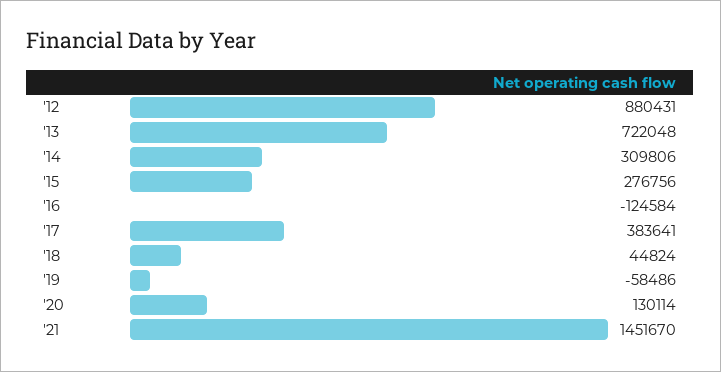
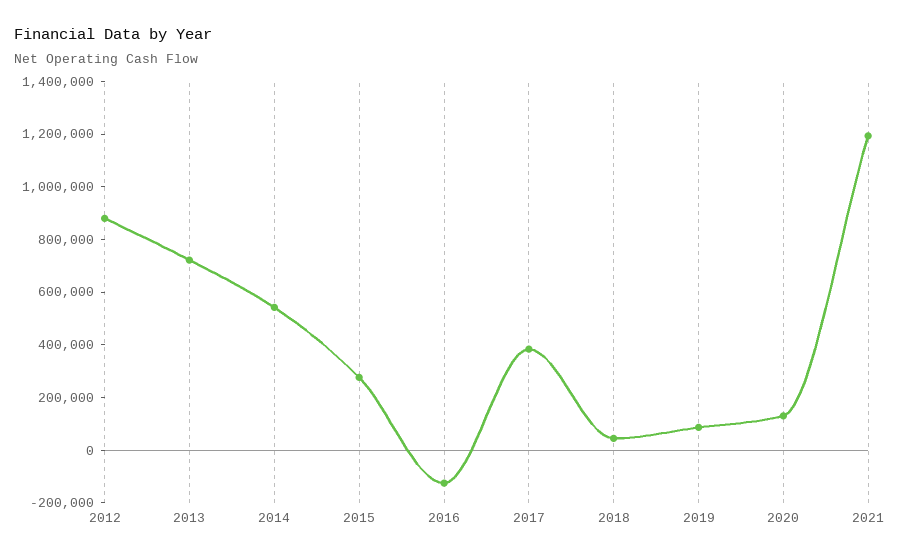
  {
    "'12": 880431,
    "'13": 722048,
-   "'14": 309806,
+   "'14": 550000,
    "'15": 276756,
    "'16": -124584,
    "'17": 383641,
    "'18": 44824,
-   "'19": -58486,
+   "'19": 100000,
    "'20": 130114,
-   "'21": 1451670
+   "'21": 1200000
  }

